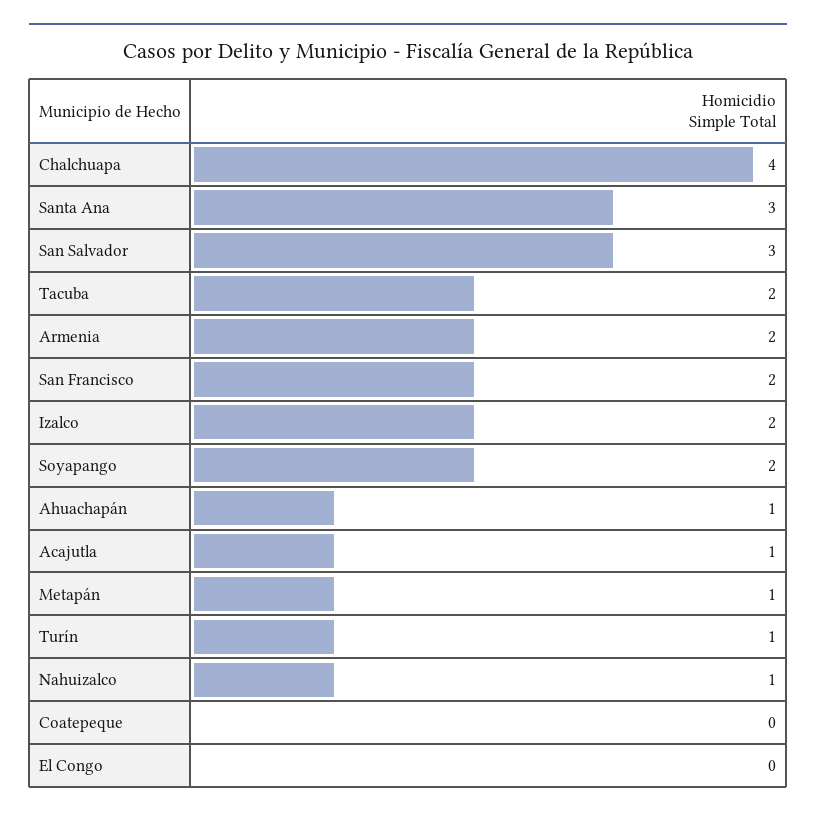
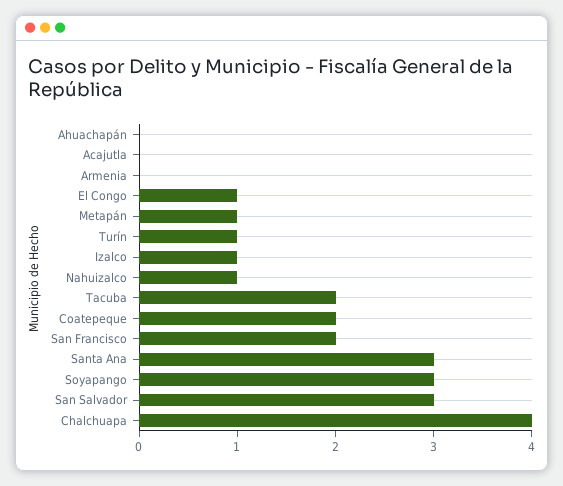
  {
    "Chalchuapa": 4,
    "Santa Ana": 3,
    "San Salvador": 3,
    "Tacuba": 2,
-   "Armenia": 2,
+   "Armenia": 0,
    "San Francisco": 2,
-   "Izalco": 2,
+   "Izalco": 1,
-   "Soyapango": 2,
+   "Soyapango": 3,
-   "Ahuachapán": 1,
+   "Ahuachapán": 0,
-   "Acajutla": 1,
+   "Acajutla": 0,
    "Metapán": 1,
    "Turín": 1,
    "Nahuizalco": 1,
-   "Coatepeque": 0,
+   "Coatepeque": 2,
-   "El Congo": 0
+   "El Congo": 1
  }

